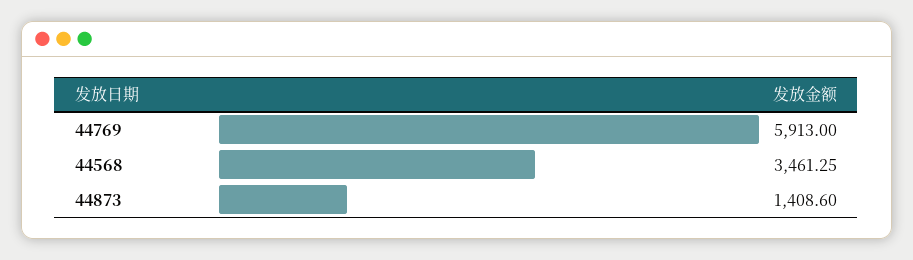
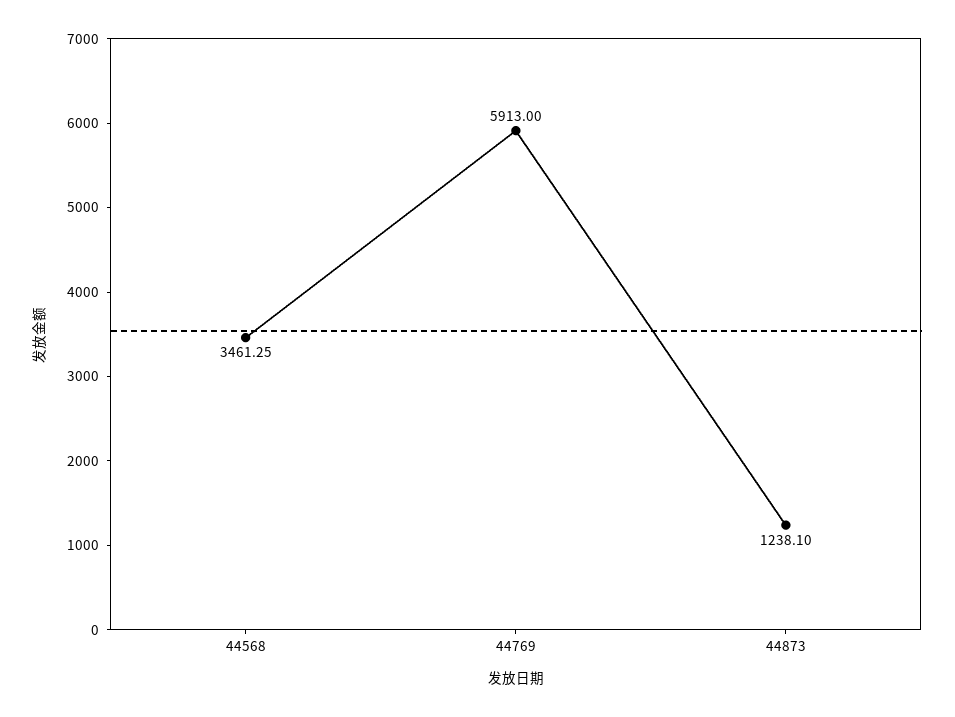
  {
    "44769": 5913,
    "44568": 3461.25,
-   "44873": 1408.6
+   "44873": 1238.1
  }

